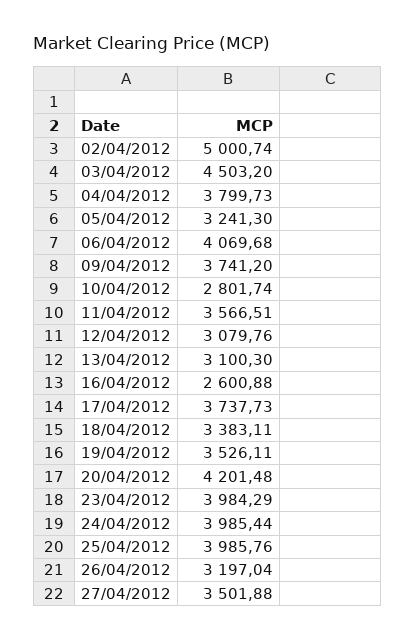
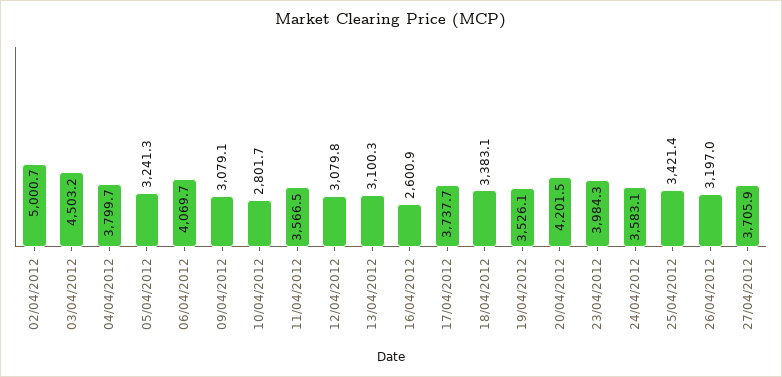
  {
    "02/04/2012": 5000.74,
    "03/04/2012": 4503.2,
    "04/04/2012": 3799.73,
    "05/04/2012": 3241.3,
    "06/04/2012": 4069.68,
-   "09/04/2012": 3741.2,
+   "09/04/2012": 3079.1,
    "10/04/2012": 2801.74,
    "11/04/2012": 3566.51,
    "12/04/2012": 3079.76,
    "13/04/2012": 3100.3,
    "16/04/2012": 2600.88,
    "17/04/2012": 3737.73,
    "18/04/2012": 3383.11,
    "19/04/2012": 3526.11,
    "20/04/2012": 4201.48,
    "23/04/2012": 3984.29,
-   "24/04/2012": 3985.44,
+   "24/04/2012": 3583.1,
-   "25/04/2012": 3985.76,
+   "25/04/2012": 3421.4,
    "26/04/2012": 3197.04,
-   "27/04/2012": 3501.88
+   "27/04/2012": 3705.9
  }

